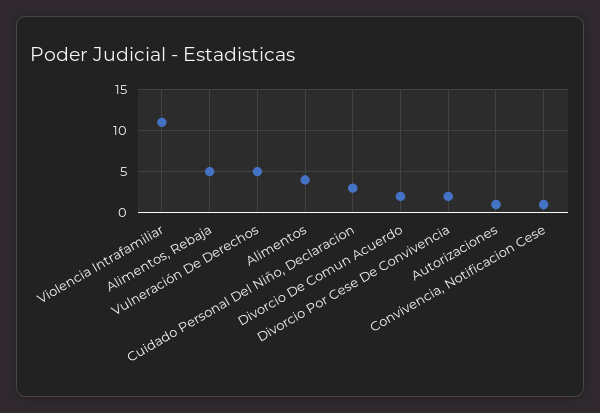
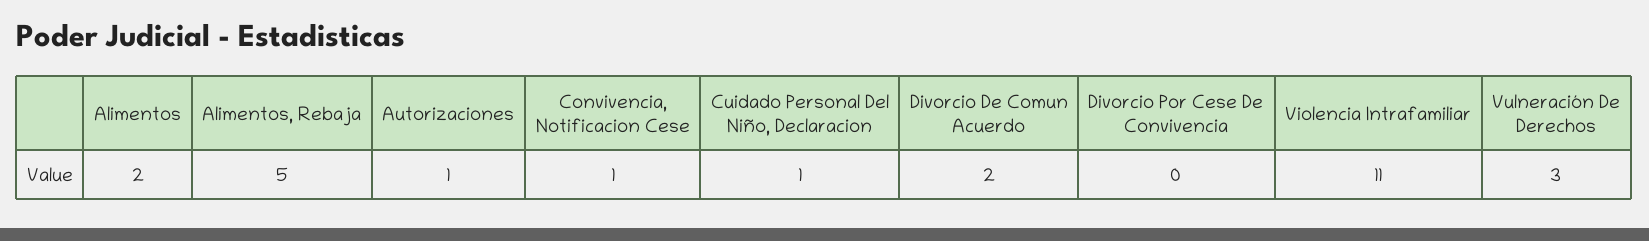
  {
    "Violencia Intrafamiliar": 11,
    "Alimentos, Rebaja": 5,
-   "Vulneración De Derechos": 5,
+   "Vulneración De Derechos": 3,
-   "Alimentos": 4,
+   "Alimentos": 2,
-   "Cuidado Personal Del Niño, Declaracion": 3,
+   "Cuidado Personal Del Niño, Declaracion": 1,
    "Divorcio De Comun Acuerdo": 2,
-   "Divorcio Por Cese De Convivencia": 2,
+   "Divorcio Por Cese De Convivencia": 0,
    "Autorizaciones": 1,
    "Convivencia, Notificacion Cese": 1
  }

